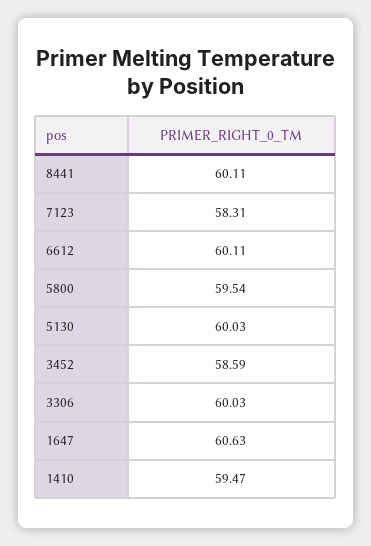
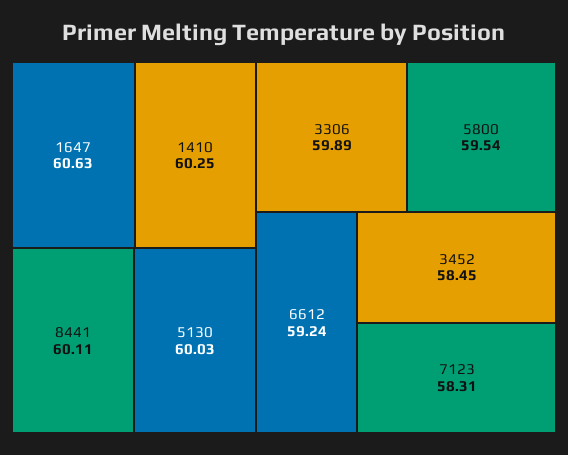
  {
    "8441": 60.11,
    "7123": 58.31,
-   "6612": 60.11,
+   "6612": 59.24,
    "5800": 59.54,
    "5130": 60.03,
-   "3452": 58.59,
+   "3452": 58.45,
-   "3306": 60.03,
+   "3306": 59.89,
    "1647": 60.63,
-   "1410": 59.47
+   "1410": 60.25
  }

